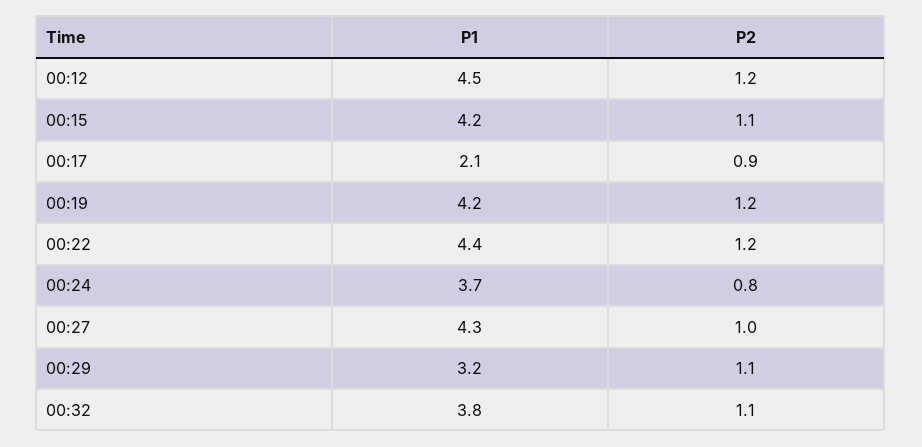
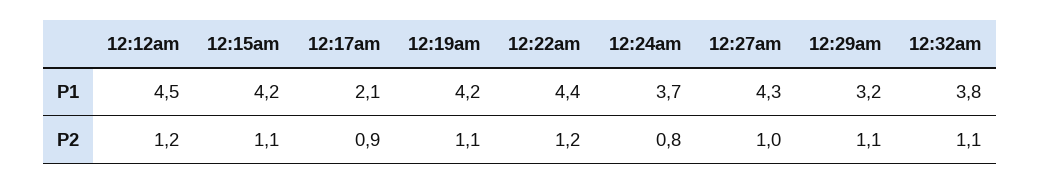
  {
    "P1": {
      "00:12": 4.5,
      "00:15": 4.2,
      "00:17": 2.1,
      "00:19": 4.2,
      "00:22": 4.4,
      "00:24": 3.7,
      "00:27": 4.3,
      "00:29": 3.2,
      "00:32": 3.8
    },
    "P2": {
      "00:12": 1.2,
      "00:15": 1.1,
      "00:17": 0.9,
-     "00:19": 1.2,
+     "00:19": 1.1,
      "00:22": 1.2,
      "00:24": 0.8,
      "00:27": 1,
      "00:29": 1.1,
      "00:32": 1.1
    }
  }

